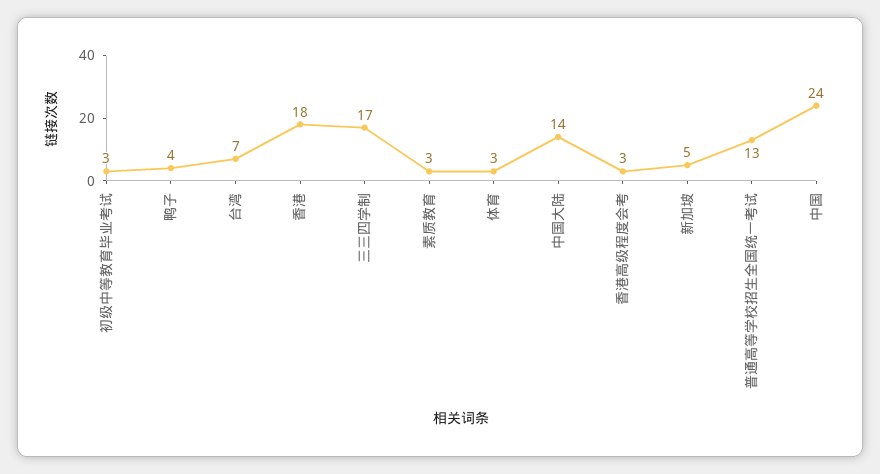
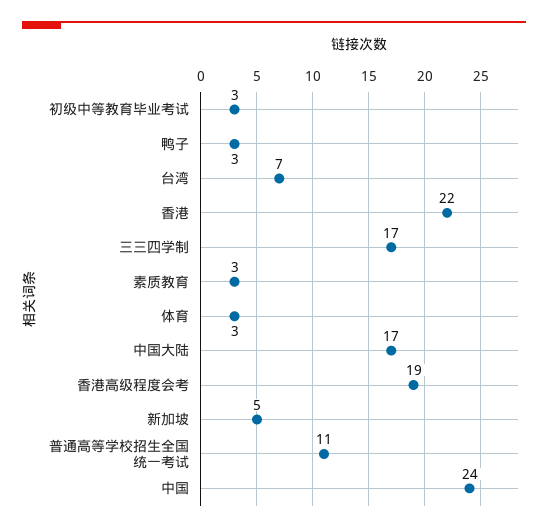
  {
    "初级中等教育毕业考试": 3,
-   "鸭子": 4,
+   "鸭子": 3,
    "台湾": 7,
-   "香港": 18,
+   "香港": 22,
    "三三四学制": 17,
    "素质教育": 3,
    "体育": 3,
-   "中国大陆": 14,
+   "中国大陆": 17,
-   "香港高级程度会考": 3,
+   "香港高级程度会考": 19,
    "新加坡": 5,
-   "普通高等学校招生全国统一考试": 13,
+   "普通高等学校招生全国统一考试": 11,
    "中国": 24
  }

